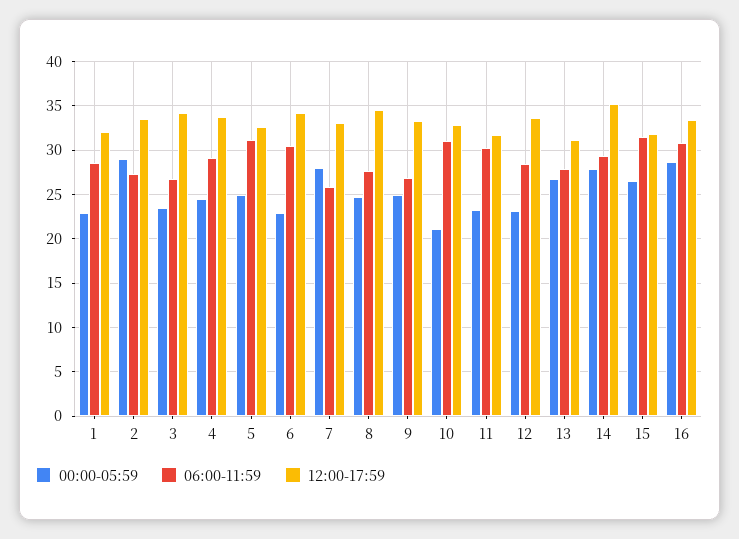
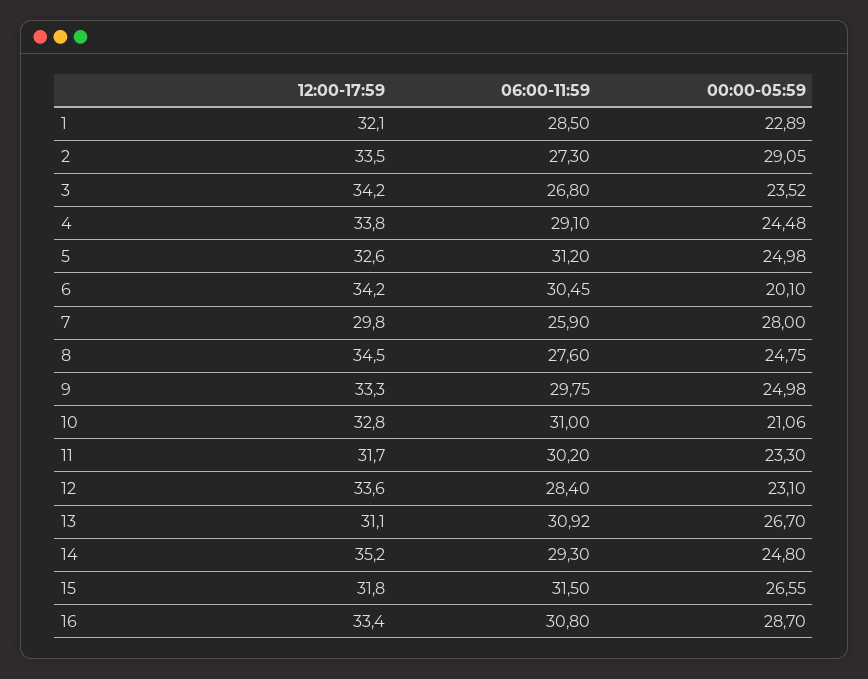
  {
    "00:00-05:59": {
      "1": 22.89,
      "2": 29.05,
      "3": 23.52,
      "4": 24.48,
      "5": 24.98,
-     "6": 23,
+     "6": 20.1,
      "7": 28,
      "8": 24.75,
      "9": 24.98,
      "10": 21.06,
      "11": 23.3,
      "12": 23.1,
      "13": 26.7,
-     "14": 28,
+     "14": 24.8,
      "15": 26.55,
      "16": 28.7
    },
    "06:00-11:59": {
      "1": 28.5,
      "2": 27.3,
      "3": 26.8,
      "4": 29.1,
      "5": 31.2,
      "6": 30.45,
      "7": 25.9,
      "8": 27.6,
-     "9": 27,
+     "9": 29.75,
      "10": 31,
      "11": 30.2,
      "12": 28.4,
-     "13": 28,
+     "13": 30.92,
      "14": 29.3,
      "15": 31.5,
      "16": 30.8
    },
    "12:00-17:59": {
      "1": 32.1,
      "2": 33.5,
      "3": 34.2,
      "4": 33.8,
      "5": 32.6,
      "6": 34.2,
-     "7": 33,
+     "7": 29.8,
      "8": 34.5,
      "9": 33.3,
      "10": 32.8,
      "11": 31.7,
      "12": 33.6,
      "13": 31.1,
      "14": 35.2,
      "15": 31.8,
      "16": 33.4
    }
  }

